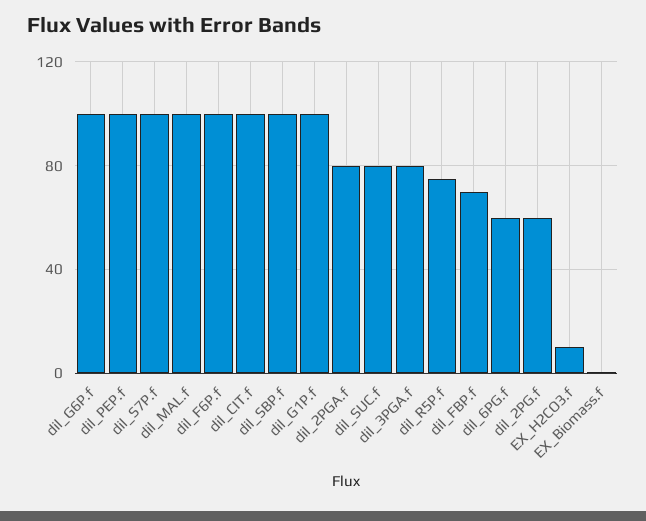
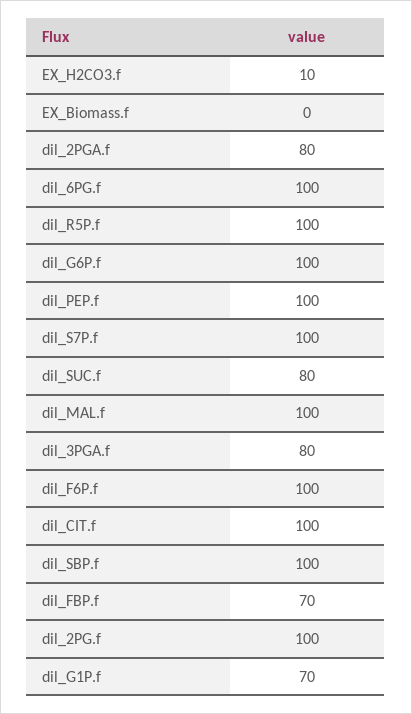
  {
    "dil_G6P.f": 100,
    "dil_PEP.f": 100,
    "dil_S7P.f": 100,
    "dil_MAL.f": 100,
    "dil_F6P.f": 100,
    "dil_CIT.f": 100,
    "dil_SBP.f": 100,
-   "dil_G1P.f": 100,
+   "dil_G1P.f": 70,
    "dil_2PGA.f": 80,
    "dil_SUC.f": 80,
    "dil_3PGA.f": 80,
-   "dil_R5P.f": 75,
+   "dil_R5P.f": 100,
    "dil_FBP.f": 70,
-   "dil_6PG.f": 60,
+   "dil_6PG.f": 100,
-   "dil_2PG.f": 60,
+   "dil_2PG.f": 100,
    "EX_H2CO3.f": 10,
    "EX_Biomass.f": 0
  }

